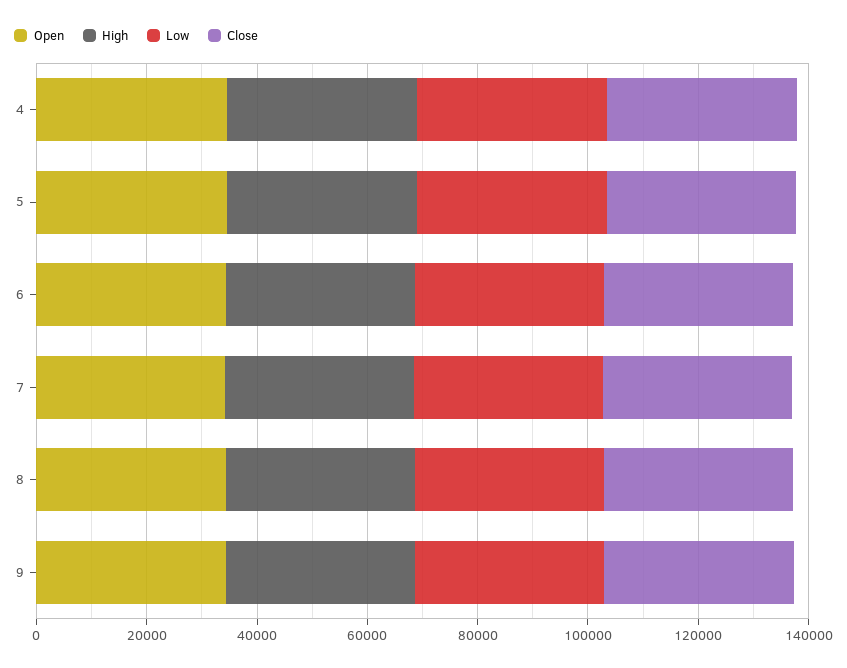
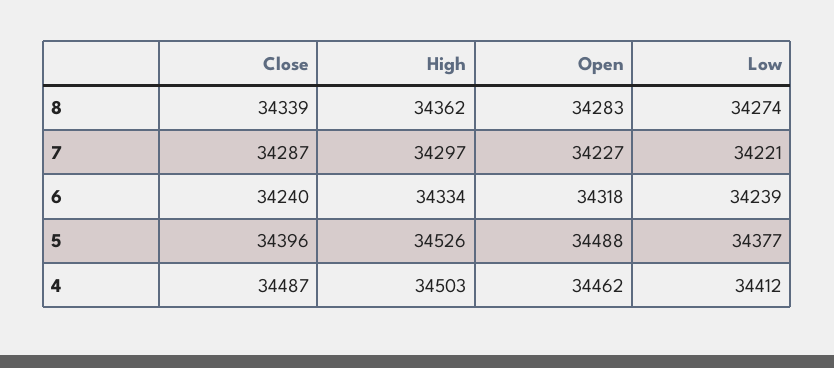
  {
    "Open": {
      "4": 34462,
      "5": 34488,
      "6": 34318,
      "7": 34227,
-     "8": 34283,
+     "8": 34283
-     "9": 35000
    },
    "High": {
      "4": 34503,
      "5": 34526,
      "6": 34334,
      "7": 34297,
-     "8": 34362,
+     "8": 34362
-     "9": 35000
    },
    "Low": {
      "4": 34412,
      "5": 34377,
      "6": 34239,
      "7": 34221,
-     "8": 34274,
+     "8": 34274
-     "9": 35000
    },
    "Close": {
      "4": 34487,
      "5": 34396,
      "6": 34240,
      "7": 34287,
-     "8": 34339,
+     "8": 34339
-     "9": 35000
    }
  }

